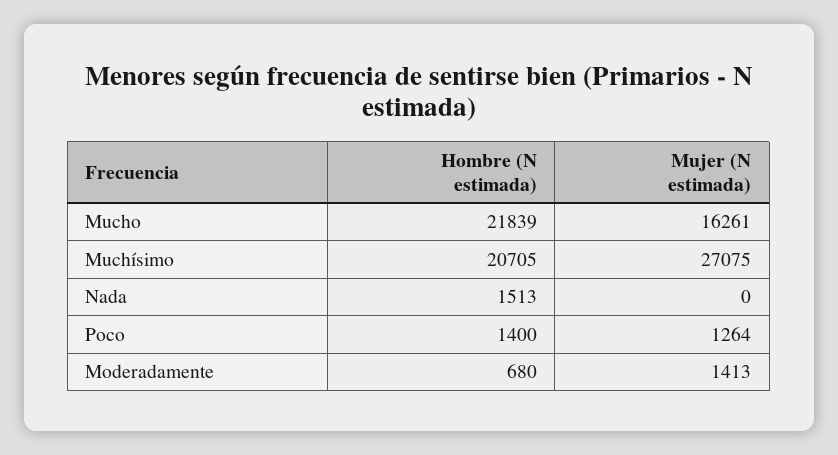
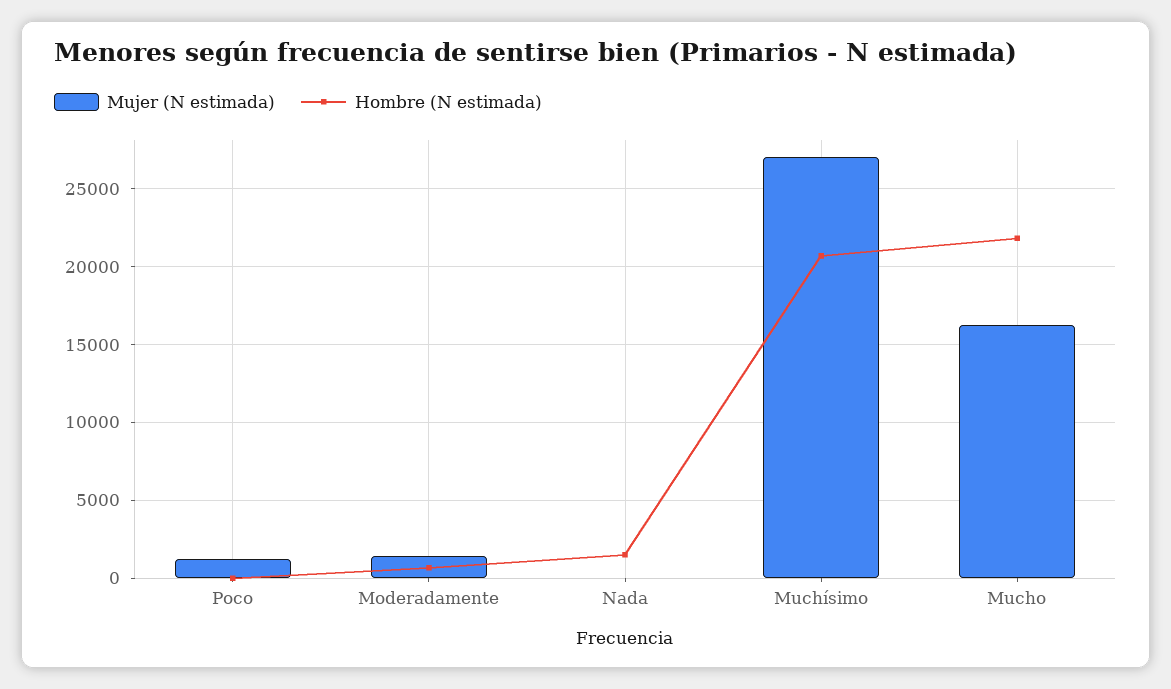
  {
    "Hombre (N estimada)": {
      "Mucho": 21839,
      "Muchísimo": 20705,
      "Nada": 1513,
-     "Poco": 1400,
+     "Poco": 0,
      "Moderadamente": 680
    },
    "Mujer (N estimada)": {
      "Mucho": 16261,
      "Muchísimo": 27075,
      "Nada": 0,
      "Poco": 1264,
      "Moderadamente": 1413
    }
  }

